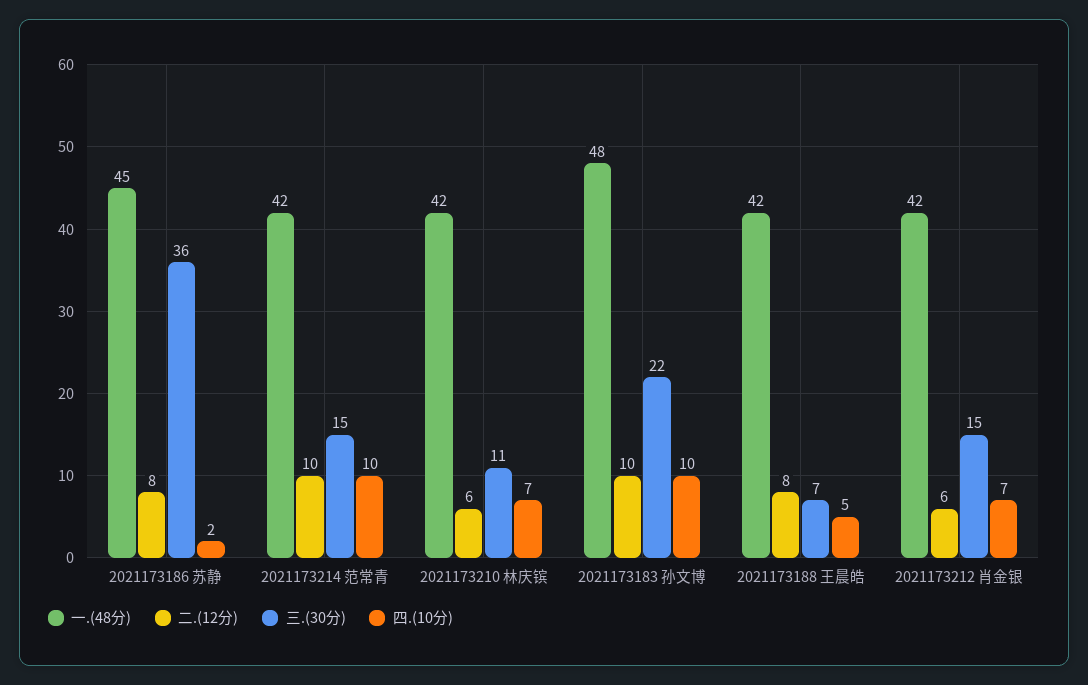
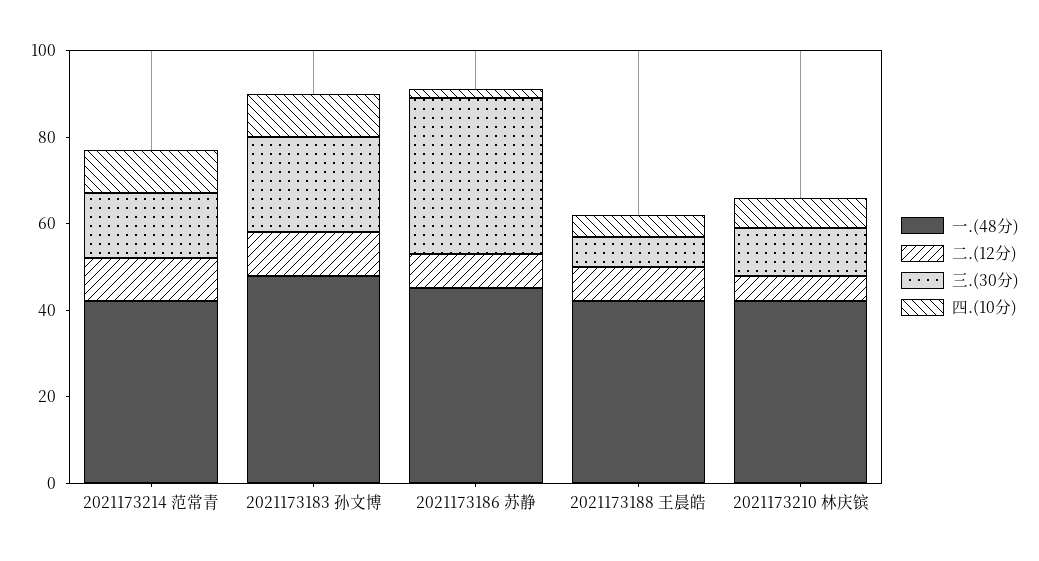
  {
    "一.(48分)": {
      "2021173186 苏静": 45,
      "2021173214 范常青": 42,
      "2021173210 林庆镔": 42,
      "2021173183 孙文博": 48,
-     "2021173188 王晨皓": 42,
+     "2021173188 王晨皓": 42
-     "2021173212 肖金银": 42
    },
    "二.(12分)": {
      "2021173186 苏静": 8,
      "2021173214 范常青": 10,
      "2021173210 林庆镔": 6,
      "2021173183 孙文博": 10,
-     "2021173188 王晨皓": 8,
+     "2021173188 王晨皓": 8
-     "2021173212 肖金银": 6
    },
    "三.(30分)": {
      "2021173186 苏静": 36,
      "2021173214 范常青": 15,
      "2021173210 林庆镔": 11,
      "2021173183 孙文博": 22,
-     "2021173188 王晨皓": 7,
+     "2021173188 王晨皓": 7
-     "2021173212 肖金银": 15
    },
    "四.(10分)": {
      "2021173186 苏静": 2,
      "2021173214 范常青": 10,
      "2021173210 林庆镔": 7,
      "2021173183 孙文博": 10,
-     "2021173188 王晨皓": 5,
+     "2021173188 王晨皓": 5
-     "2021173212 肖金银": 7
    }
  }

